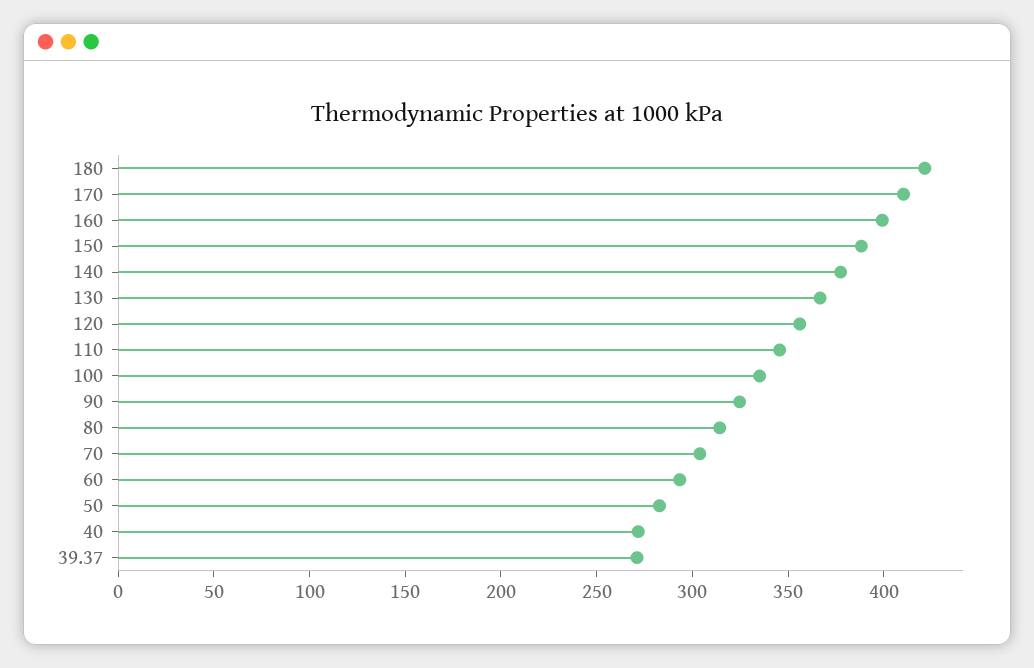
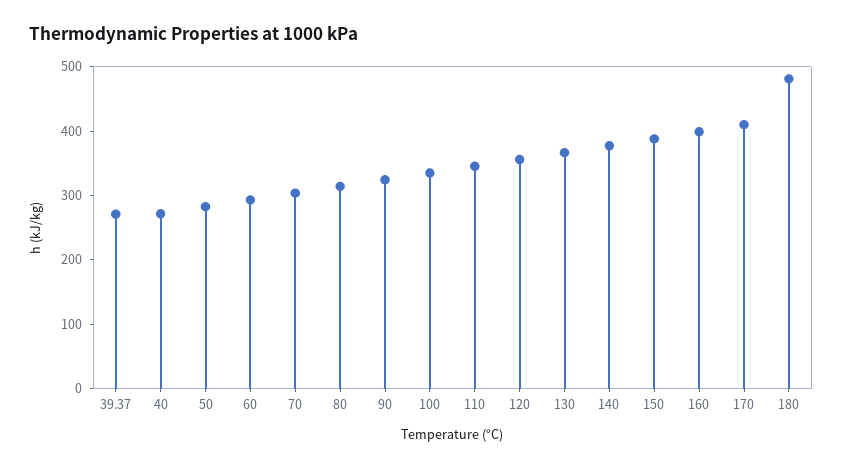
  {
-   "180": 420,
+   "180": 480,
    "170": 410,
    "160": 400,
    "150": 390,
    "140": 380,
    "130": 370,
    "120": 360,
    "110": 350,
    "100": 340,
    "90": 320,
    "80": 310,
    "70": 300,
    "60": 290,
    "50": 280,
    "40": 270,
    "39.37": 270
  }

